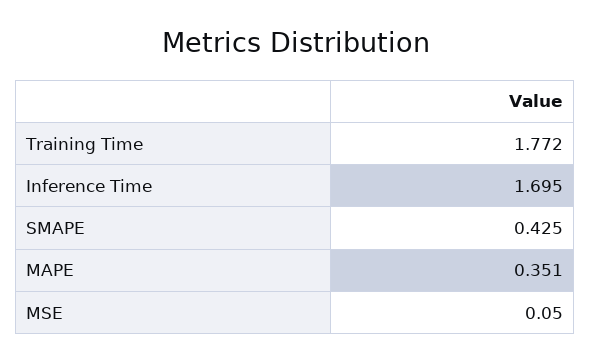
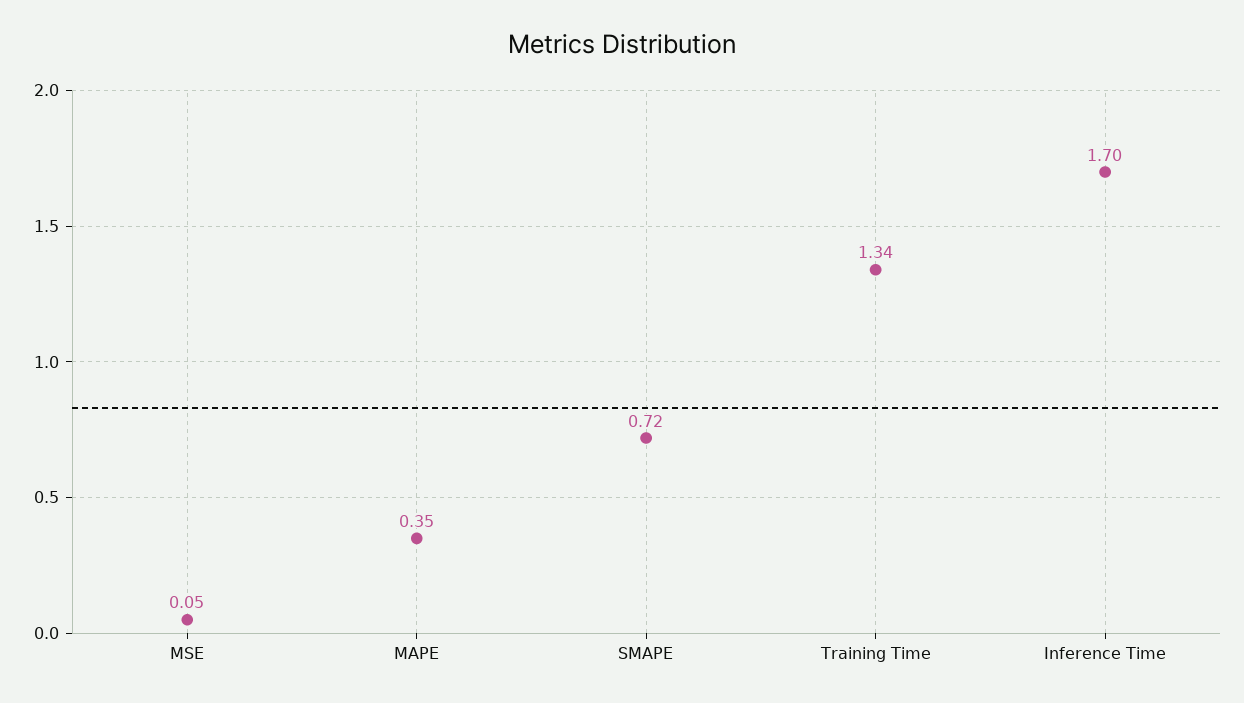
  {
-   "Training Time": 1.772,
+   "Training Time": 1.34,
    "Inference Time": 1.695,
-   "SMAPE": 0.425,
+   "SMAPE": 0.72,
    "MAPE": 0.351,
    "MSE": 0.05
  }

